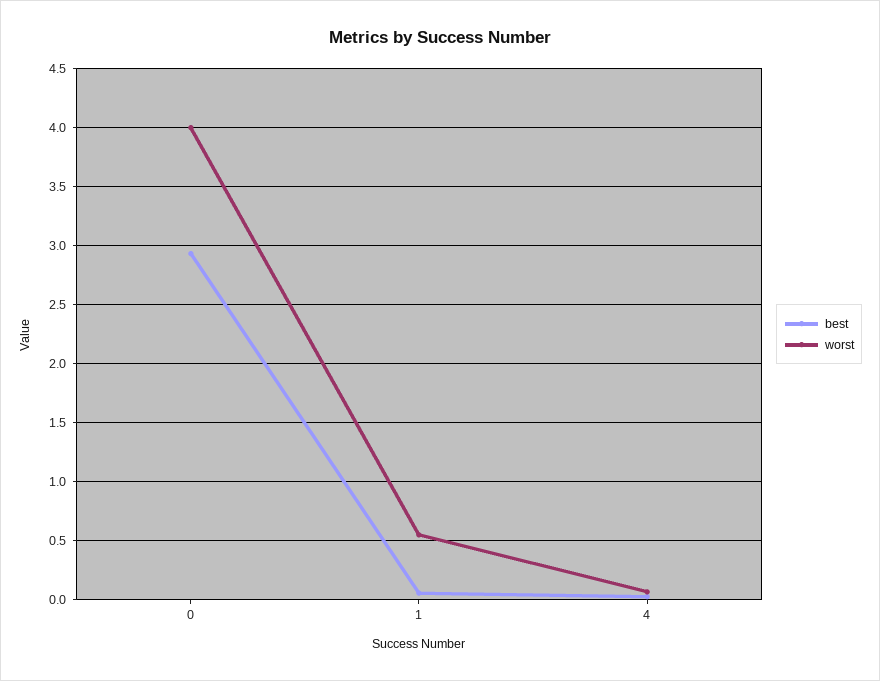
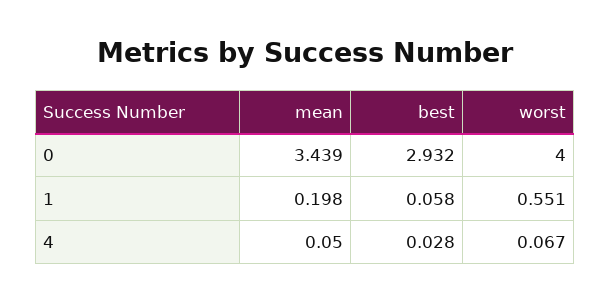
  {
    "best": {
      "0": 2.932,
      "1": 0.058,
      "4": 0.028
    },
    "worst": {
      "0": 4,
      "1": 0.551,
      "4": 0.067
-   }
+   },
+   "mean": {
+     "0": 3.439,
+     "1": 0.198,
+     "4": 0.05
+   }
  }

